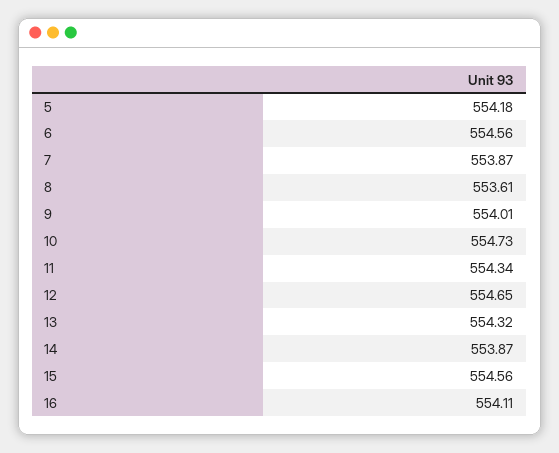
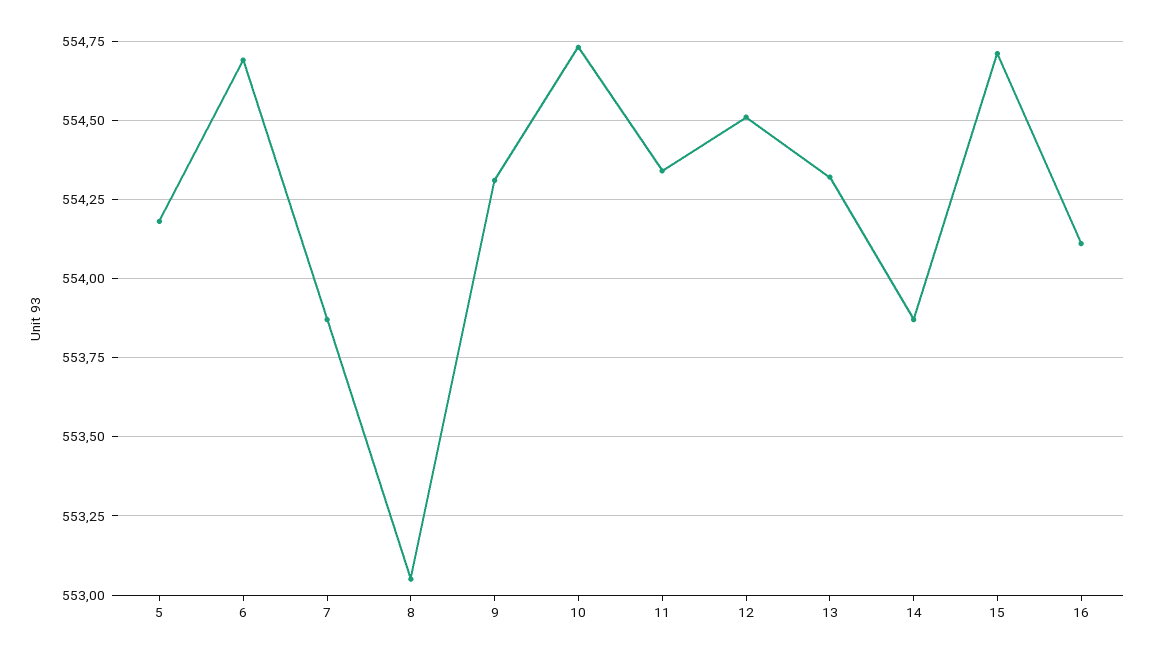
  {
    "5": 554.18,
-   "6": 554.56,
+   "6": 554.7,
    "7": 553.87,
-   "8": 553.61,
+   "8": 553.05,
-   "9": 554.01,
+   "9": 554.3,
    "10": 554.73,
    "11": 554.34,
-   "12": 554.65,
+   "12": 554.5,
    "13": 554.32,
    "14": 553.87,
-   "15": 554.56,
+   "15": 554.7,
    "16": 554.11
  }

